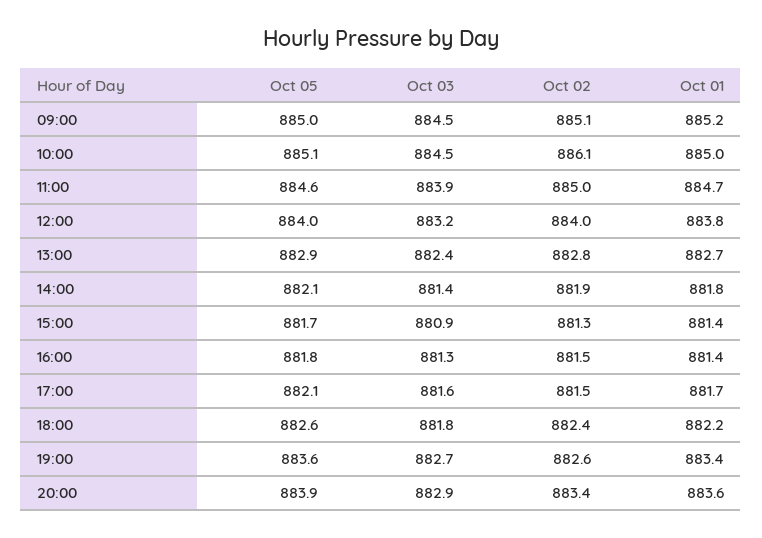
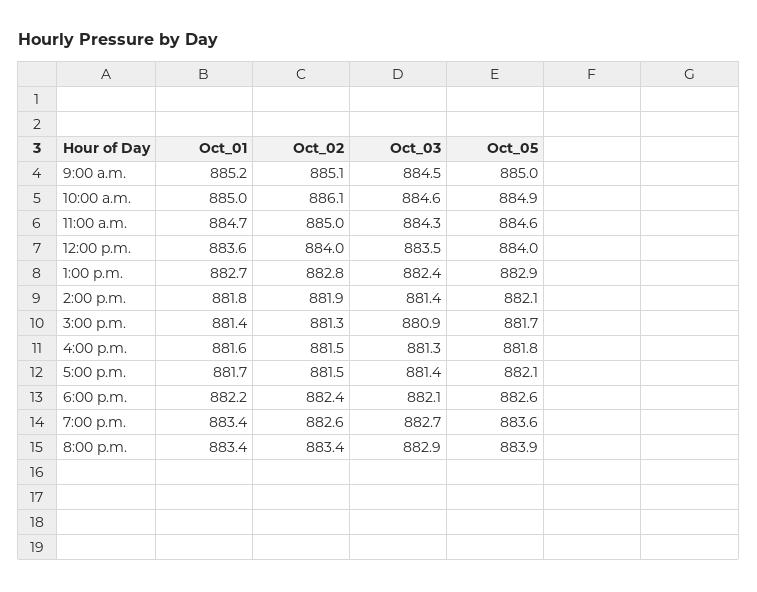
  {
    "Oct 05": {
      "09:00": 885,
-     "10:00": 885.1,
+     "10:00": 884.9,
      "11:00": 884.6,
      "12:00": 884,
      "13:00": 882.9,
      "14:00": 882.1,
      "15:00": 881.7,
      "16:00": 881.8,
      "17:00": 882.1,
      "18:00": 882.6,
      "19:00": 883.6,
      "20:00": 883.9
    },
    "Oct 03": {
      "09:00": 884.5,
-     "10:00": 884.5,
+     "10:00": 884.6,
-     "11:00": 883.9,
+     "11:00": 884.3,
-     "12:00": 883.2,
+     "12:00": 883.5,
      "13:00": 882.4,
      "14:00": 881.4,
      "15:00": 880.9,
      "16:00": 881.3,
-     "17:00": 881.6,
+     "17:00": 881.4,
-     "18:00": 881.8,
+     "18:00": 882.1,
      "19:00": 882.7,
      "20:00": 882.9
    },
    "Oct 02": {
      "09:00": 885.1,
      "10:00": 886.1,
      "11:00": 885,
      "12:00": 884,
      "13:00": 882.8,
      "14:00": 881.9,
      "15:00": 881.3,
      "16:00": 881.5,
      "17:00": 881.5,
      "18:00": 882.4,
      "19:00": 882.6,
      "20:00": 883.4
    },
    "Oct 01": {
      "09:00": 885.2,
      "10:00": 885,
      "11:00": 884.7,
-     "12:00": 883.8,
+     "12:00": 883.6,
      "13:00": 882.7,
      "14:00": 881.8,
      "15:00": 881.4,
-     "16:00": 881.4,
+     "16:00": 881.6,
      "17:00": 881.7,
      "18:00": 882.2,
      "19:00": 883.4,
-     "20:00": 883.6
+     "20:00": 883.4
    }
  }

